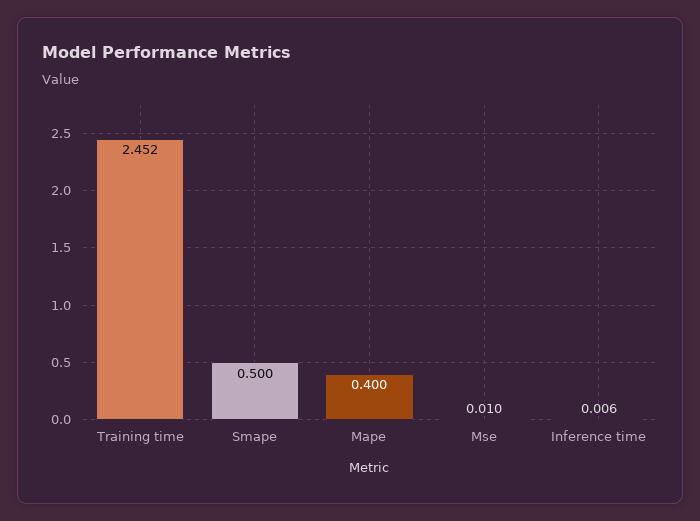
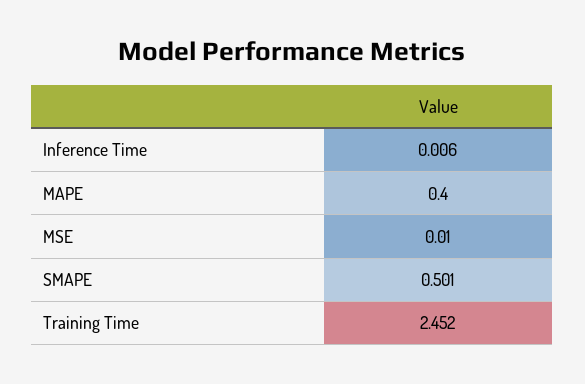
  {
    "Training time": 2.452,
-   "Smape": 0.5,
+   "Smape": 0.501,
    "Mape": 0.4,
    "Mse": 0.01,
    "Inference time": 0.006
  }

